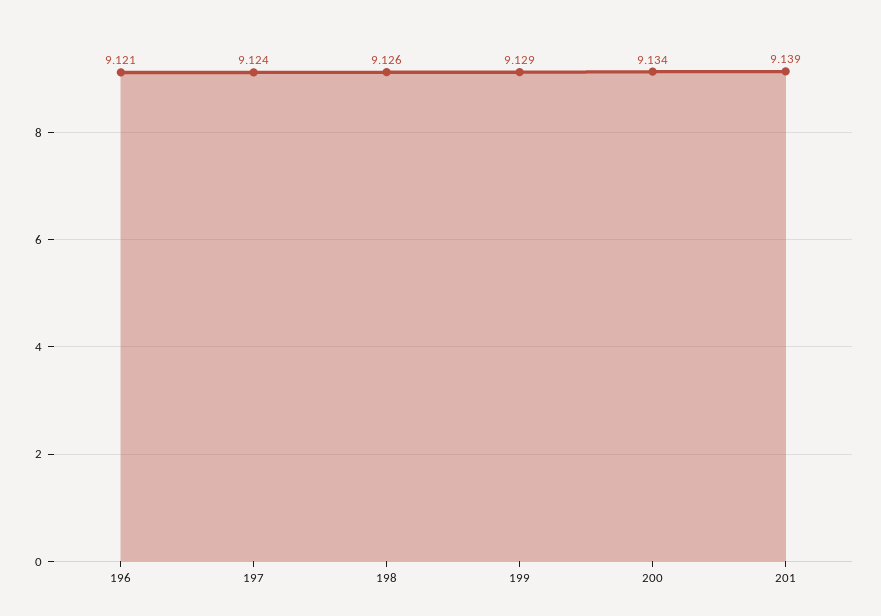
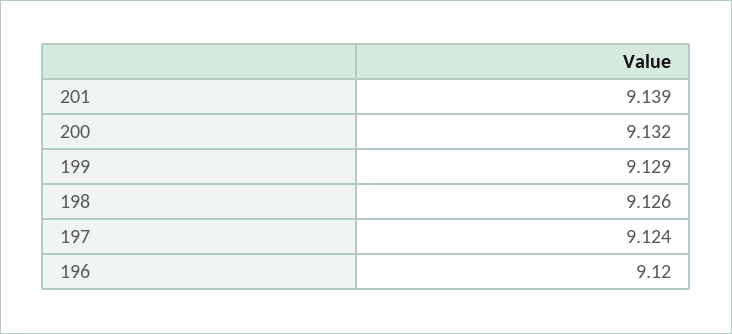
  {
-   "196": 9.121,
+   "196": 9.12,
    "197": 9.124,
    "198": 9.126,
    "199": 9.129,
-   "200": 9.134,
+   "200": 9.132,
    "201": 9.139
  }

